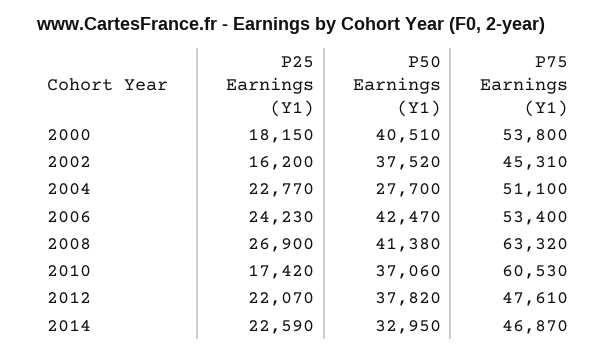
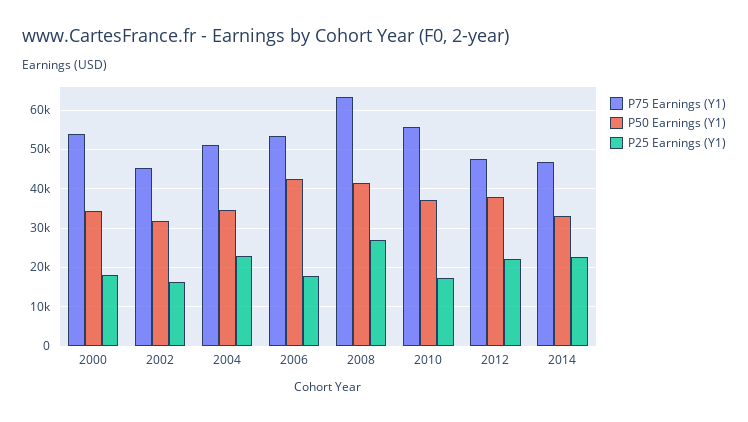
  {
    "P25 Earnings (Y1)": {
      "2000": 18150,
      "2002": 16200,
      "2004": 22770,
-     "2006": 24230,
+     "2006": 18000,
      "2008": 26900,
      "2010": 17420,
      "2012": 22070,
      "2014": 22590
    },
    "P50 Earnings (Y1)": {
-     "2000": 40510,
+     "2000": 34000,
-     "2002": 37520,
+     "2002": 32000,
-     "2004": 27700,
+     "2004": 34000,
      "2006": 42470,
      "2008": 41380,
      "2010": 37060,
      "2012": 37820,
      "2014": 32950
    },
    "P75 Earnings (Y1)": {
      "2000": 53800,
      "2002": 45310,
      "2004": 51100,
      "2006": 53400,
      "2008": 63320,
-     "2010": 60530,
+     "2010": 56000,
      "2012": 47610,
      "2014": 46870
    }
  }

